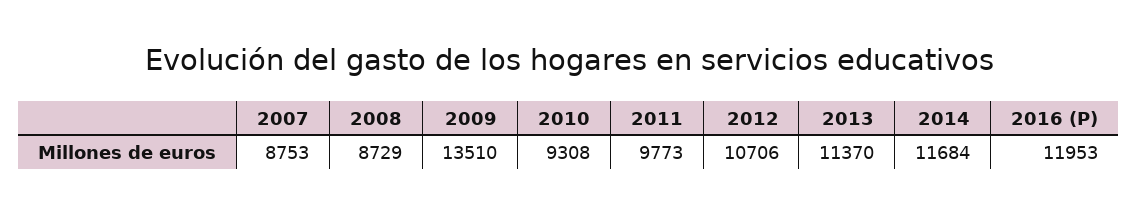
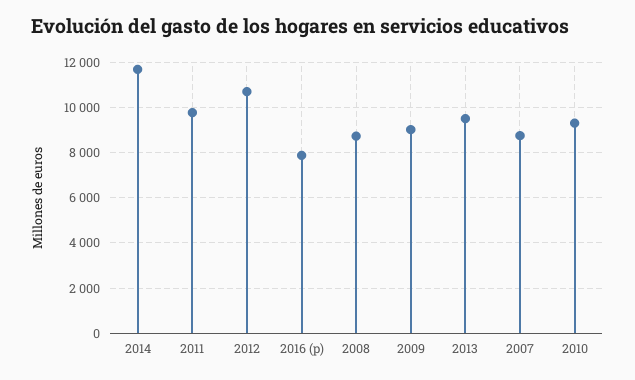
  {
    "2007": 8753,
    "2008": 8729,
-   "2009": 13510,
+   "2009": 9000,
    "2010": 9308,
    "2011": 9773,
    "2012": 10706,
-   "2013": 11370,
+   "2013": 9500,
    "2014": 11684,
-   "2016 (P)": 11953
+   "2016 (P)": 8000
  }

